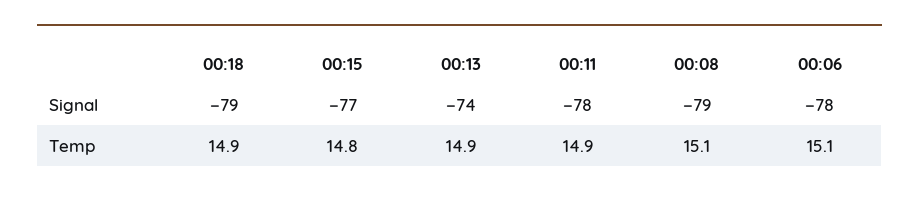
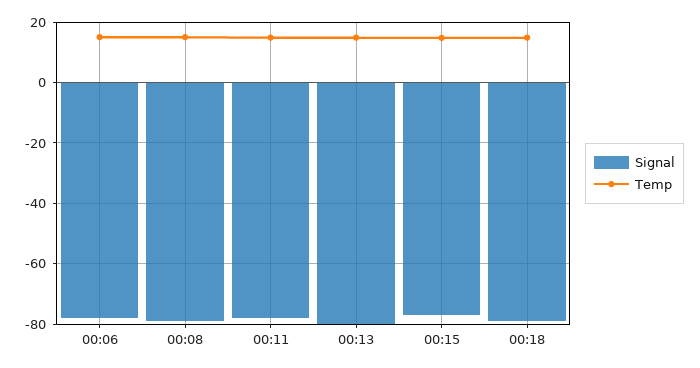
  {
    "Signal": {
      "00:18": -79,
      "00:15": -77,
-     "00:13": -74,
+     "00:13": -80,
      "00:11": -78,
      "00:08": -79,
      "00:06": -78
    },
    "Temp": {
      "00:18": 14.9,
      "00:15": 14.8,
      "00:13": 14.9,
      "00:11": 14.9,
      "00:08": 15.1,
      "00:06": 15.1
    }
  }

